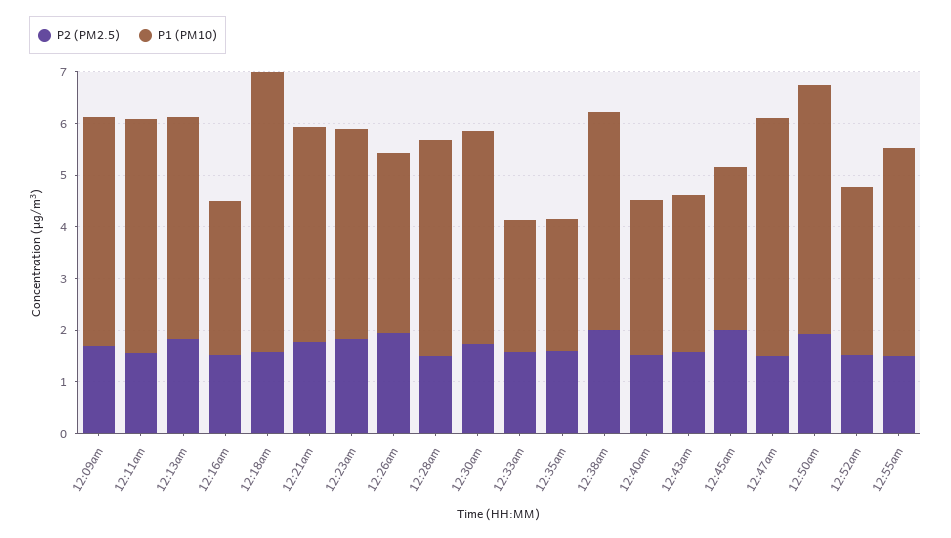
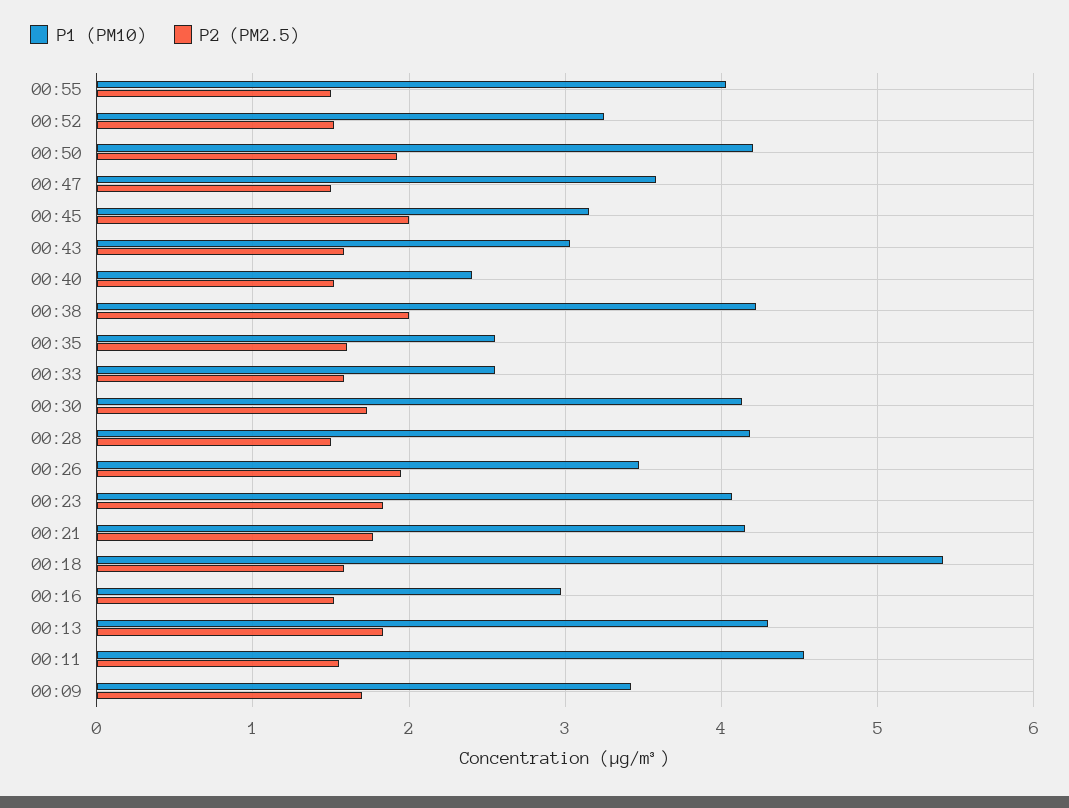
  {
    "P2 (PM2.5)": {
      "12:09am": 1.7,
      "12:11am": 1.6,
      "12:13am": 1.8,
      "12:16am": 1.5,
      "12:18am": 1.6,
      "12:21am": 1.8,
      "12:23am": 1.8,
      "12:26am": 2,
      "12:28am": 1.5,
      "12:30am": 1.7,
      "12:33am": 1.6,
      "12:35am": 1.6,
      "12:38am": 2,
      "12:40am": 1.5,
      "12:43am": 1.6,
      "12:45am": 2,
      "12:47am": 1.5,
      "12:50am": 1.9,
      "12:52am": 1.5,
      "12:55am": 1.5
    },
    "P1 (PM10)": {
-     "12:09am": 4.4,
+     "12:09am": 3.4,
      "12:11am": 4.5,
      "12:13am": 4.3,
      "12:16am": 3,
      "12:18am": 5.4,
      "12:21am": 4.2,
      "12:23am": 4.1,
      "12:26am": 3.5,
      "12:28am": 4.2,
      "12:30am": 4.1,
      "12:33am": 2.6,
      "12:35am": 2.6,
      "12:38am": 4.2,
-     "12:40am": 3,
+     "12:40am": 2.4,
      "12:43am": 3,
      "12:45am": 3.2,
-     "12:47am": 4.6,
+     "12:47am": 3.6,
-     "12:50am": 4.8,
+     "12:50am": 4.2,
      "12:52am": 3.3,
      "12:55am": 4
    }
  }

